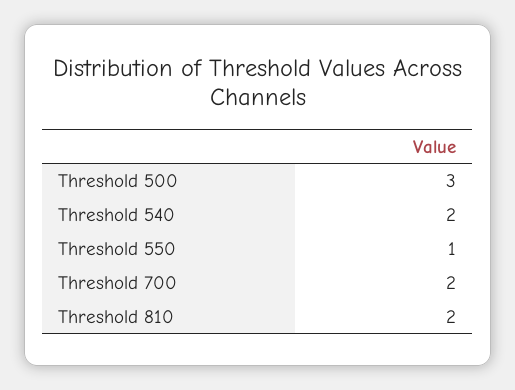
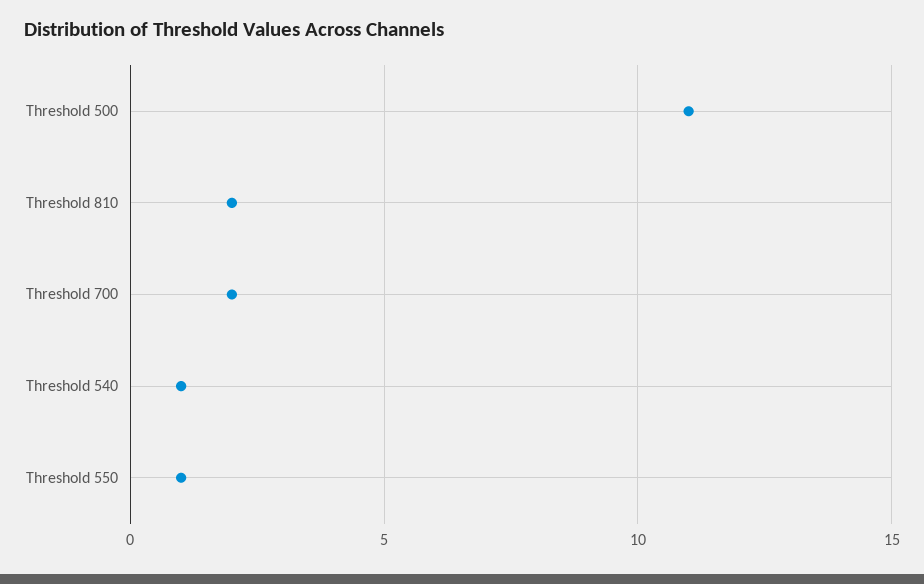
  {
-   "Threshold 500": 3,
+   "Threshold 500": 11,
-   "Threshold 540": 2,
+   "Threshold 540": 1,
    "Threshold 550": 1,
    "Threshold 700": 2,
    "Threshold 810": 2
  }

